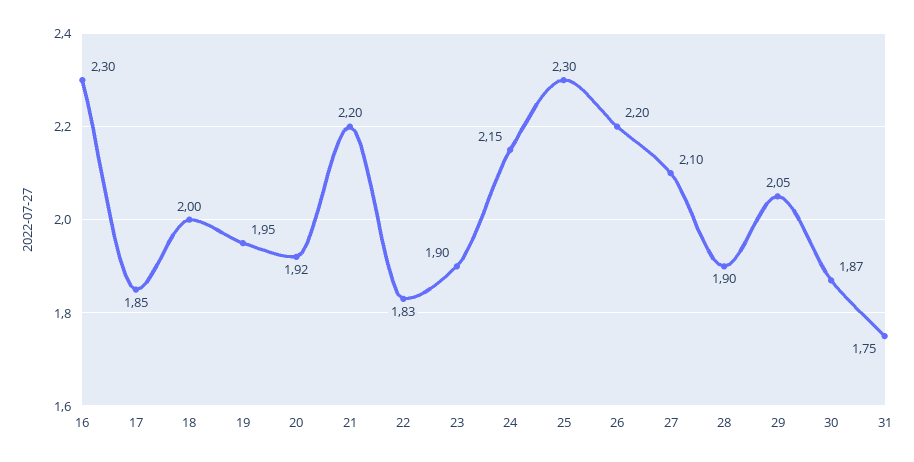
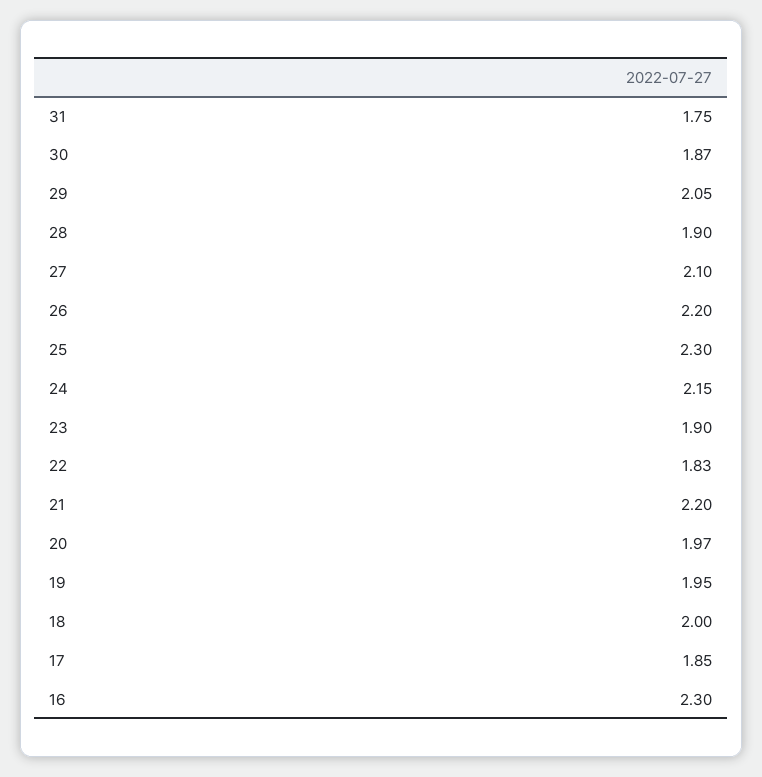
  {
    "16": 2.3,
    "17": 1.85,
    "18": 2,
    "19": 1.95,
-   "20": 1.92,
+   "20": 1.97,
    "21": 2.2,
    "22": 1.83,
    "23": 1.9,
    "24": 2.15,
    "25": 2.3,
    "26": 2.2,
    "27": 2.1,
    "28": 1.9,
    "29": 2.05,
    "30": 1.87,
    "31": 1.75
  }

